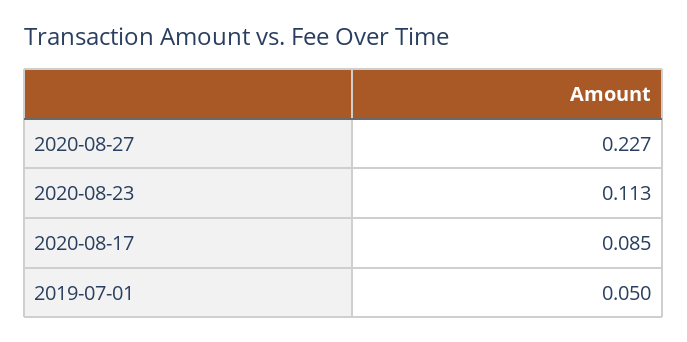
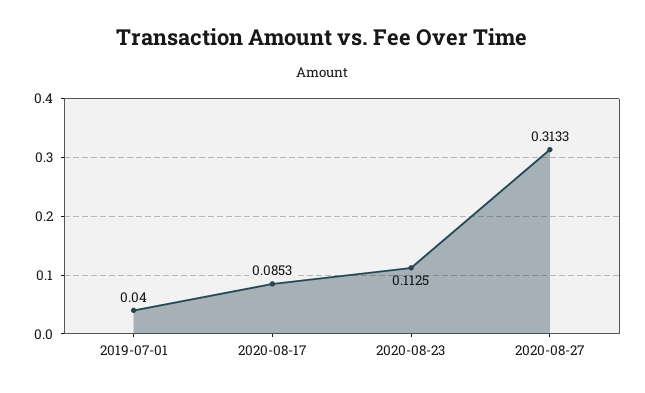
  {
-   "2020-08-27": 0.227,
+   "2020-08-27": 0.3133,
    "2020-08-23": 0.1125,
    "2020-08-17": 0.0853,
-   "2019-07-01": 0.05
+   "2019-07-01": 0.04
  }

